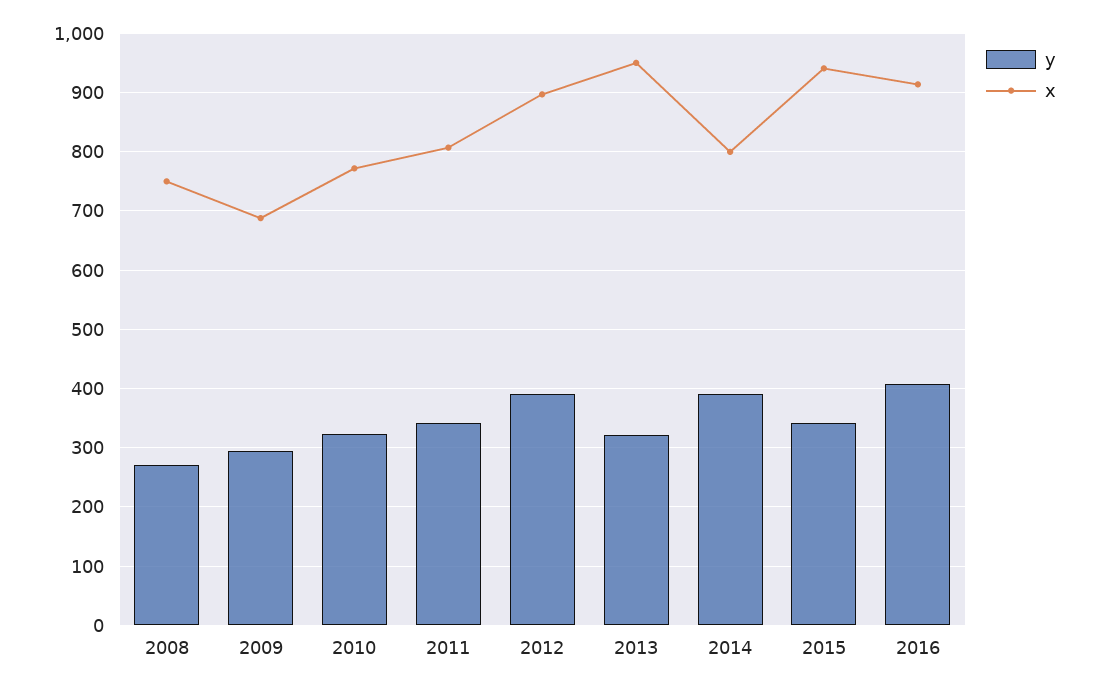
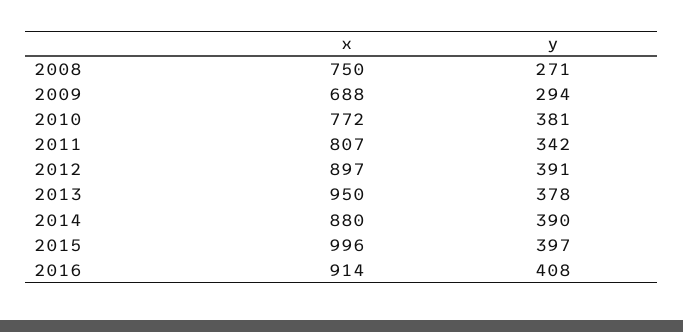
  {
    "y": {
      "2008": 271,
      "2009": 294,
-     "2010": 320,
+     "2010": 381,
      "2011": 342,
      "2012": 391,
-     "2013": 320,
+     "2013": 378,
      "2014": 390,
-     "2015": 340,
+     "2015": 397,
      "2016": 408
    },
    "x": {
      "2008": 750,
      "2009": 688,
      "2010": 772,
      "2011": 807,
      "2012": 897,
      "2013": 950,
-     "2014": 800,
+     "2014": 880,
-     "2015": 940,
+     "2015": 996,
      "2016": 914
    }
  }

